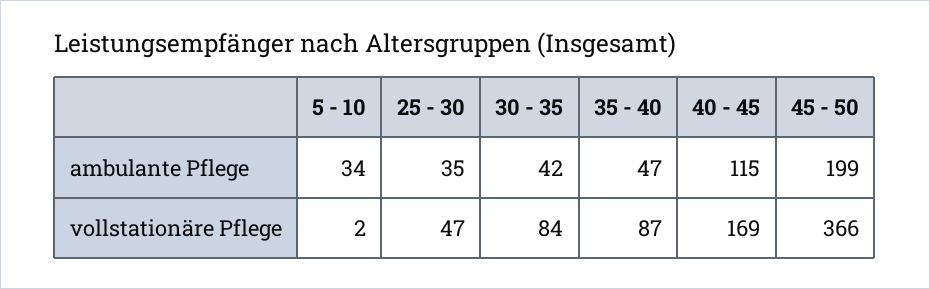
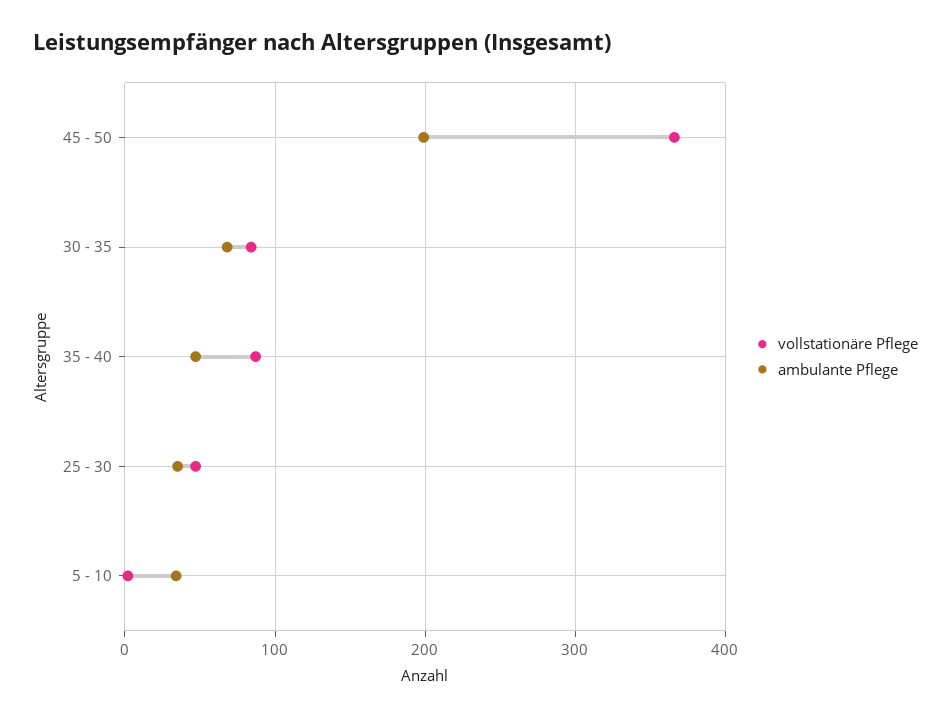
  {
    "ambulante Pflege": {
      "5 - 10": 34,
      "25 - 30": 35,
-     "30 - 35": 42,
+     "30 - 35": 70,
      "35 - 40": 47,
-     "40 - 45": 115,
      "45 - 50": 199
    },
    "vollstationäre Pflege": {
      "5 - 10": 2,
      "25 - 30": 47,
      "30 - 35": 84,
      "35 - 40": 87,
-     "40 - 45": 169,
      "45 - 50": 366
    }
  }

